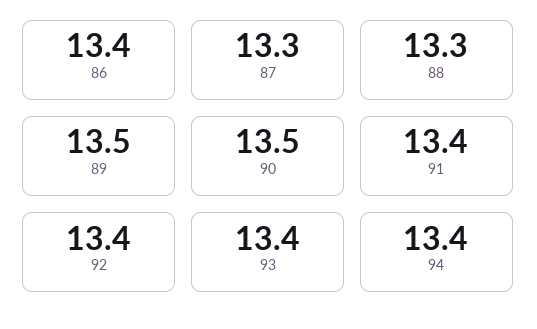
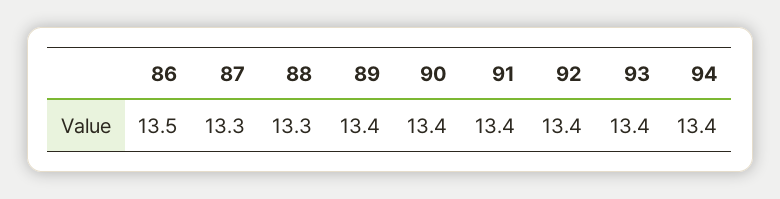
  {
-   "86": 13.4,
+   "86": 13.5,
    "87": 13.3,
    "88": 13.3,
-   "89": 13.5,
+   "89": 13.4,
-   "90": 13.5,
+   "90": 13.4,
    "91": 13.4,
    "92": 13.4,
    "93": 13.4,
    "94": 13.4
  }

